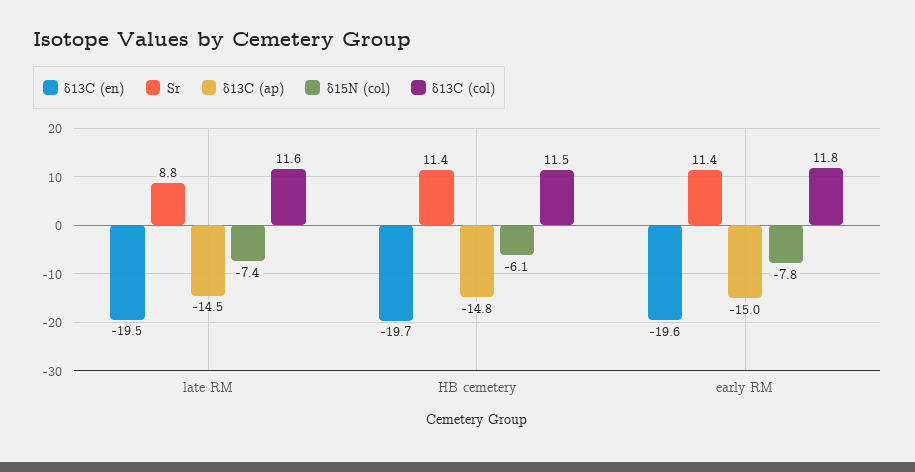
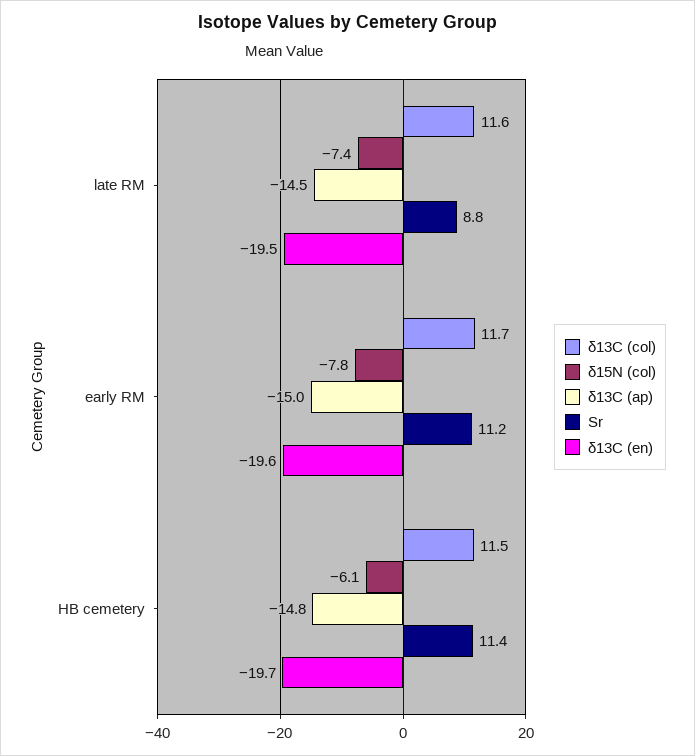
  {
    "δ13C (en)": {
      "late RM": -19.5,
      "HB cemetery": -19.7,
      "early RM": -19.6
    },
    "Sr": {
      "late RM": 8.8,
      "HB cemetery": 11.4,
-     "early RM": 11.4
+     "early RM": 11.2
    },
    "δ13C (ap)": {
      "late RM": -14.5,
      "HB cemetery": -14.8,
      "early RM": -15
    },
    "δ15N (col)": {
      "late RM": -7.4,
      "HB cemetery": -6.1,
      "early RM": -7.8
    },
    "δ13C (col)": {
      "late RM": 11.6,
      "HB cemetery": 11.5,
-     "early RM": 11.8
+     "early RM": 11.7
    }
  }

